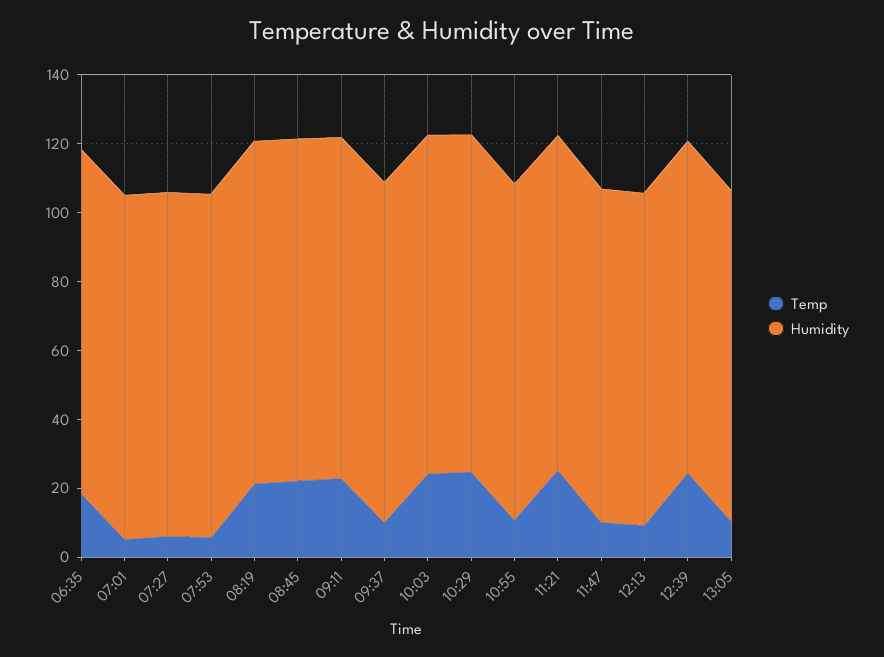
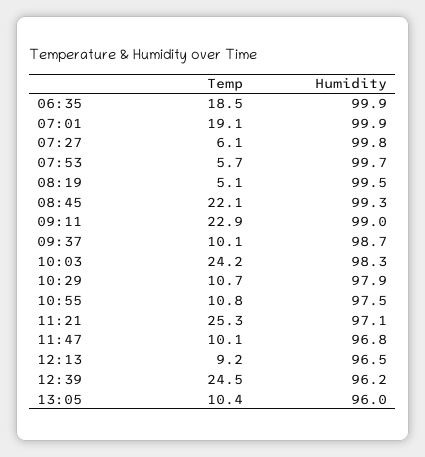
  {
    "Temp": {
      "06:35": 18.5,
-     "07:01": 5,
+     "07:01": 19.1,
      "07:27": 6.1,
      "07:53": 5.7,
-     "08:19": 20,
+     "08:19": 5.1,
      "08:45": 22.1,
      "09:11": 22.9,
      "09:37": 10.1,
      "10:03": 24.2,
-     "10:29": 25,
+     "10:29": 10.7,
      "10:55": 10.8,
      "11:21": 25.3,
      "11:47": 10.1,
      "12:13": 9.2,
      "12:39": 24.5,
      "13:05": 10.4
    },
    "Humidity": {
      "06:35": 99.9,
      "07:01": 99.9,
      "07:27": 99.8,
      "07:53": 99.7,
      "08:19": 99.5,
      "08:45": 99.3,
      "09:11": 99,
      "09:37": 98.7,
      "10:03": 98.3,
      "10:29": 97.9,
      "10:55": 97.5,
      "11:21": 97.1,
      "11:47": 96.8,
      "12:13": 96.5,
      "12:39": 96.2,
      "13:05": 96
    }
  }

